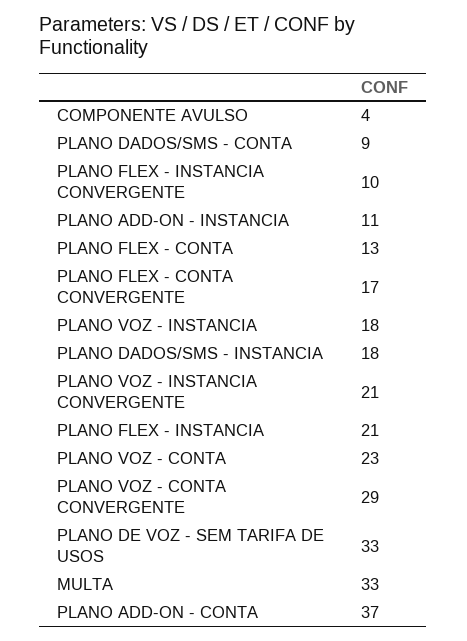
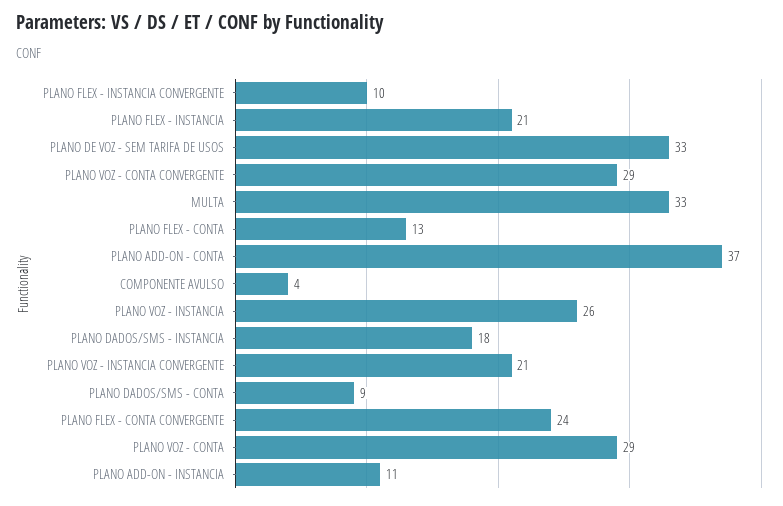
  {
    "COMPONENTE AVULSO": 4,
    "PLANO DADOS/SMS - CONTA": 9,
    "PLANO FLEX - INSTANCIA CONVERGENTE": 10,
    "PLANO ADD-ON - INSTANCIA": 11,
    "PLANO FLEX - CONTA": 13,
-   "PLANO FLEX - CONTA CONVERGENTE": 17,
+   "PLANO FLEX - CONTA CONVERGENTE": 24,
-   "PLANO VOZ - INSTANCIA": 18,
+   "PLANO VOZ - INSTANCIA": 26,
    "PLANO DADOS/SMS - INSTANCIA": 18,
    "PLANO VOZ - INSTANCIA CONVERGENTE": 21,
    "PLANO FLEX - INSTANCIA": 21,
-   "PLANO VOZ - CONTA": 23,
+   "PLANO VOZ - CONTA": 29,
    "PLANO VOZ - CONTA CONVERGENTE": 29,
    "PLANO DE VOZ - SEM TARIFA DE USOS": 33,
    "MULTA": 33,
    "PLANO ADD-ON - CONTA": 37
  }

